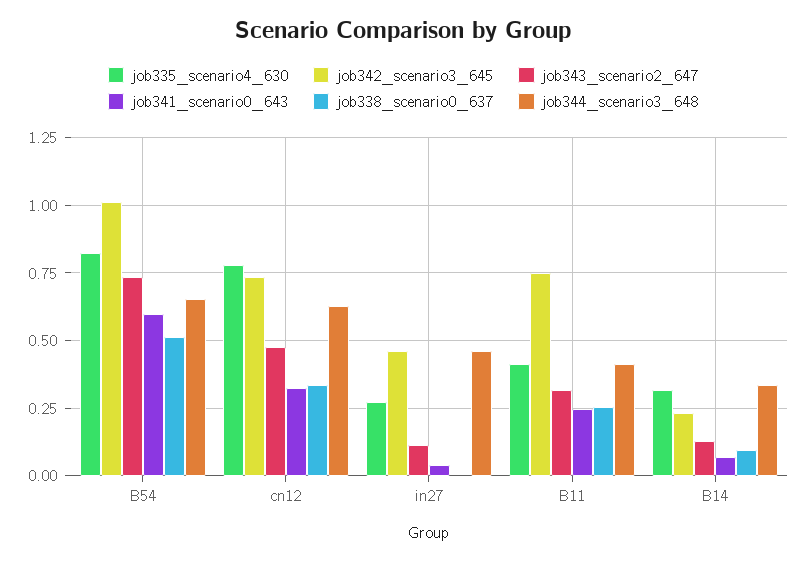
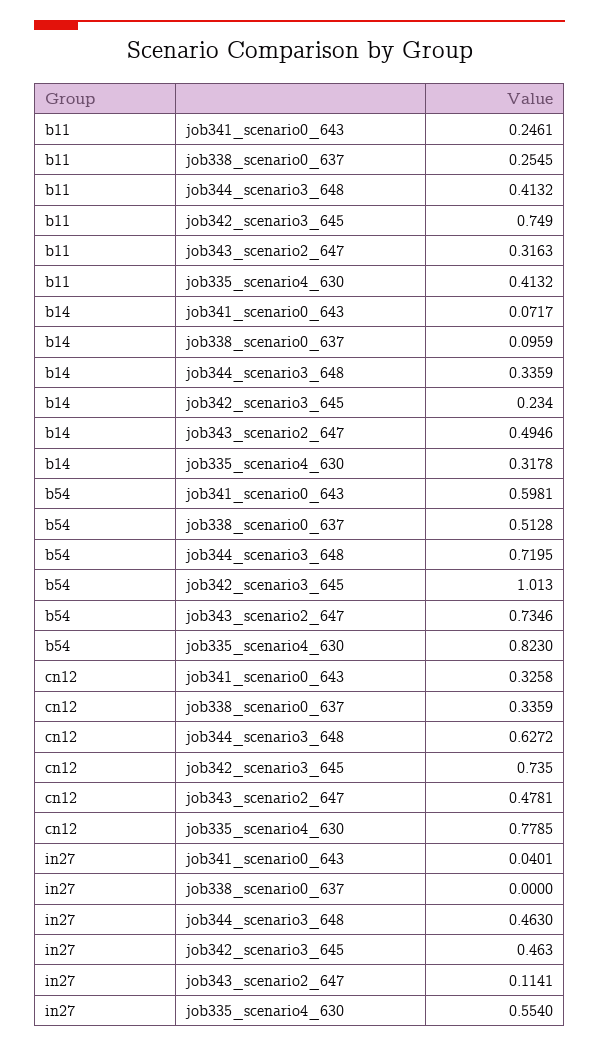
  {
    "job335_scenario4_630": {
      "B54": 0.823,
      "cn12": 0.7785,
-     "in27": 0.275,
+     "in27": 0.554,
      "B11": 0.4132,
      "B14": 0.3178
    },
    "job342_scenario3_645": {
      "B54": 1.013,
      "cn12": 0.735,
      "in27": 0.463,
      "B11": 0.749,
      "B14": 0.234
    },
    "job343_scenario2_647": {
      "B54": 0.7346,
      "cn12": 0.4781,
      "in27": 0.1141,
      "B11": 0.3163,
-     "B14": 0.125
+     "B14": 0.4946
    },
    "job341_scenario0_643": {
      "B54": 0.5981,
      "cn12": 0.3258,
      "in27": 0.0401,
      "B11": 0.2461,
      "B14": 0.0717
    },
    "job338_scenario0_637": {
      "B54": 0.5128,
      "cn12": 0.3359,
      "in27": 0,
      "B11": 0.2545,
      "B14": 0.0959
    },
    "job344_scenario3_648": {
-     "B54": 0.65,
+     "B54": 0.7195,
      "cn12": 0.6272,
      "in27": 0.463,
      "B11": 0.4132,
      "B14": 0.3359
    }
  }

